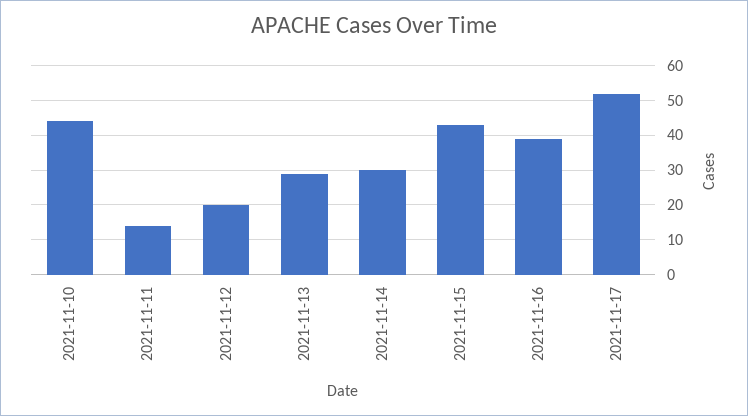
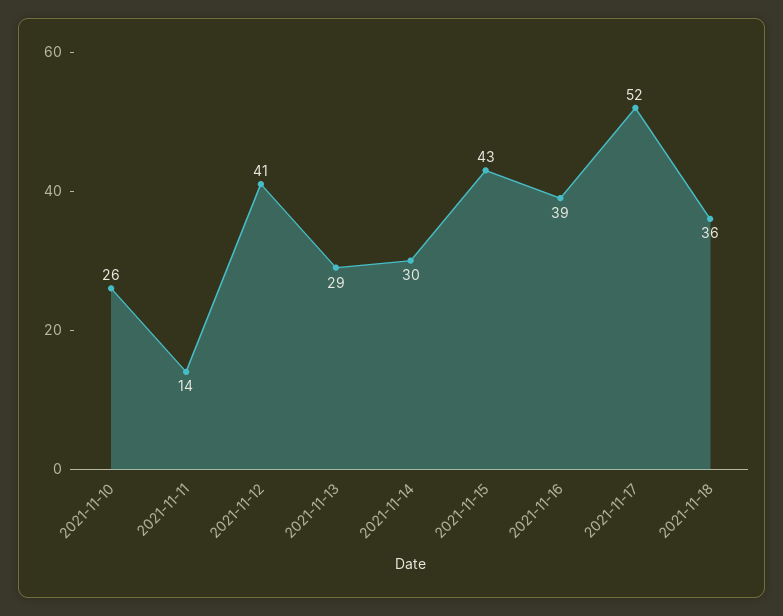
  {
-   "2021-11-10": 45,
+   "2021-11-10": 26,
    "2021-11-11": 14,
-   "2021-11-12": 20,
+   "2021-11-12": 41,
    "2021-11-13": 29,
    "2021-11-14": 30,
    "2021-11-15": 43,
    "2021-11-16": 39,
-   "2021-11-17": 52
+   "2021-11-17": 52,
+   "2021-11-18": 36
  }

